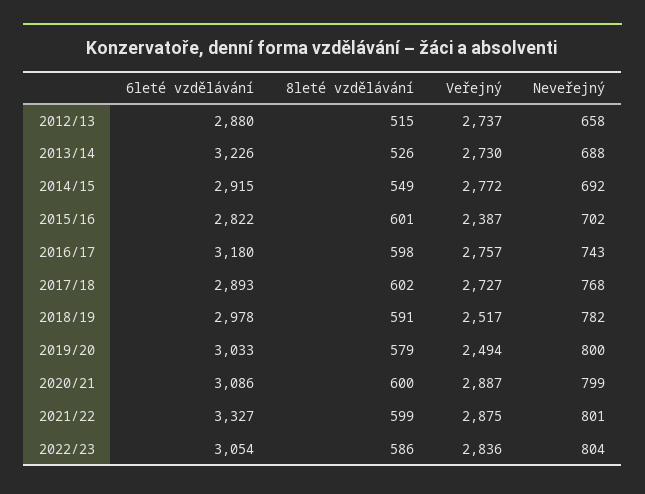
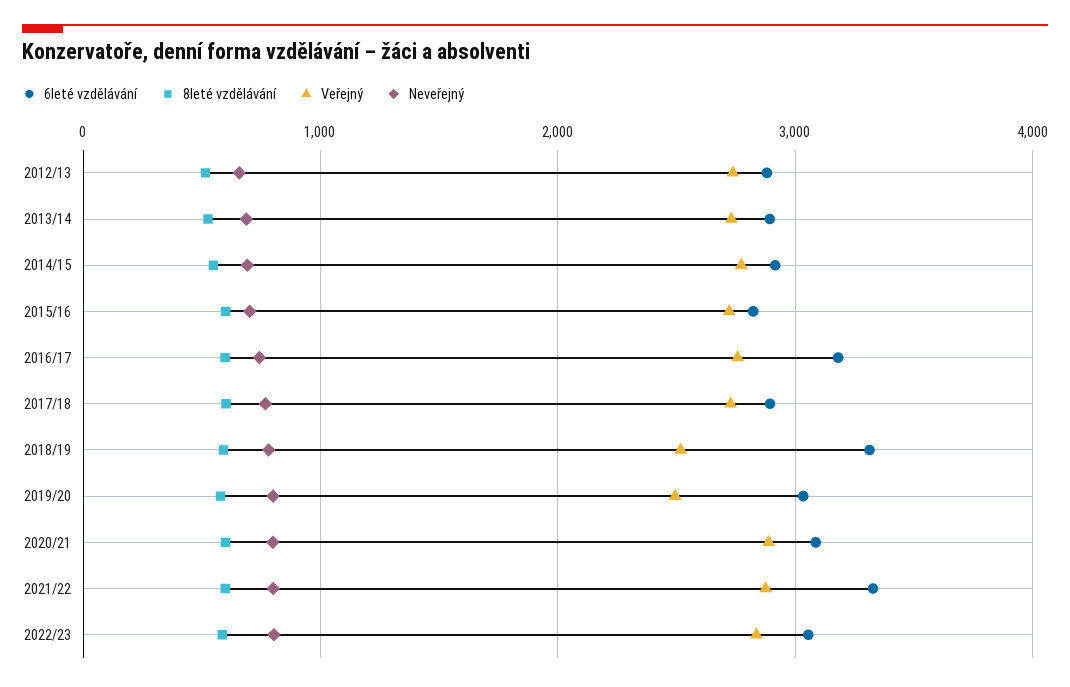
  {
    "6leté vzdělávání": {
      "2012/13": 2880,
-     "2013/14": 3226,
+     "2013/14": 2900,
      "2014/15": 2915,
      "2015/16": 2822,
      "2016/17": 3180,
      "2017/18": 2893,
-     "2018/19": 2978,
+     "2018/19": 3300,
      "2019/20": 3033,
      "2020/21": 3086,
      "2021/22": 3327,
      "2022/23": 3054
    },
    "8leté vzdělávání": {
      "2012/13": 515,
      "2013/14": 526,
      "2014/15": 549,
      "2015/16": 601,
      "2016/17": 598,
      "2017/18": 602,
      "2018/19": 591,
      "2019/20": 579,
      "2020/21": 600,
      "2021/22": 599,
      "2022/23": 586
    },
    "Veřejný": {
      "2012/13": 2737,
      "2013/14": 2730,
      "2014/15": 2772,
-     "2015/16": 2387,
+     "2015/16": 2700,
      "2016/17": 2757,
      "2017/18": 2727,
      "2018/19": 2517,
      "2019/20": 2494,
      "2020/21": 2887,
      "2021/22": 2875,
      "2022/23": 2836
    },
    "Neveřejný": {
      "2012/13": 658,
      "2013/14": 688,
      "2014/15": 692,
      "2015/16": 702,
      "2016/17": 743,
      "2017/18": 768,
      "2018/19": 782,
      "2019/20": 800,
      "2020/21": 799,
      "2021/22": 801,
      "2022/23": 804
    }
  }

